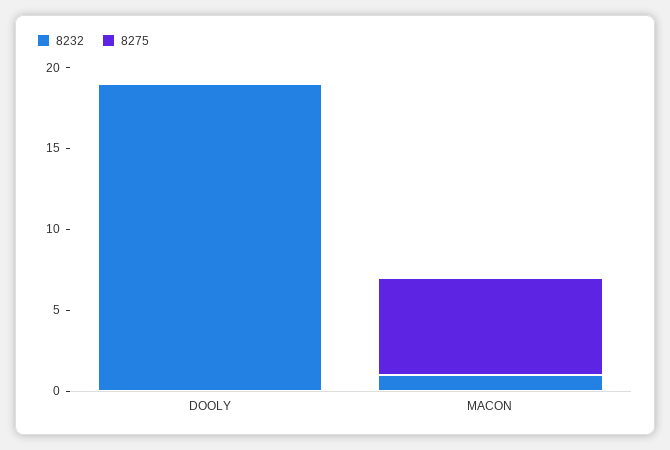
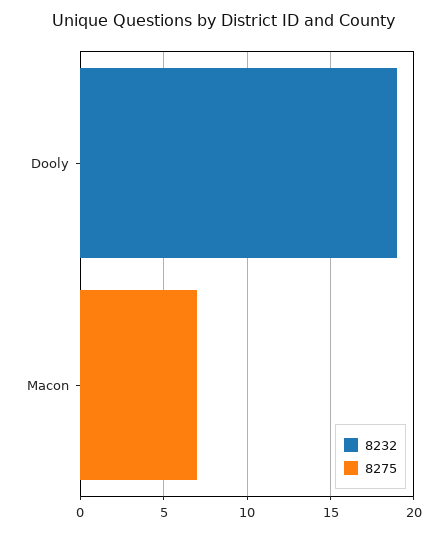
  {
    "8232": {
      "DOOLY": 19,
-     "MACON": 1
+     "MACON": 0
    },
    "8275": {
      "DOOLY": 0,
-     "MACON": 6
+     "MACON": 7
    }
  }

